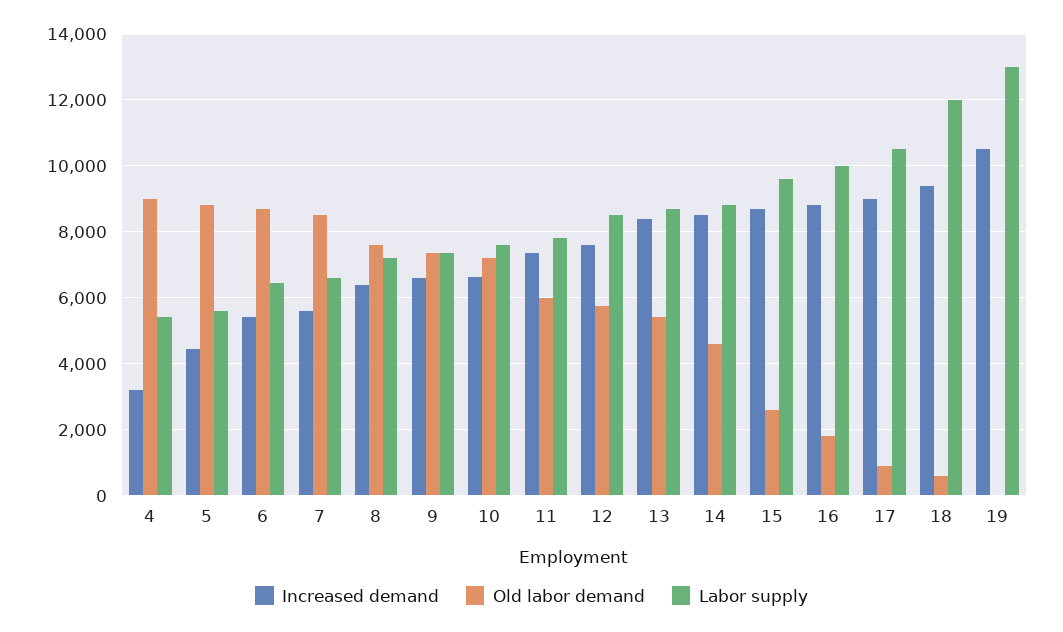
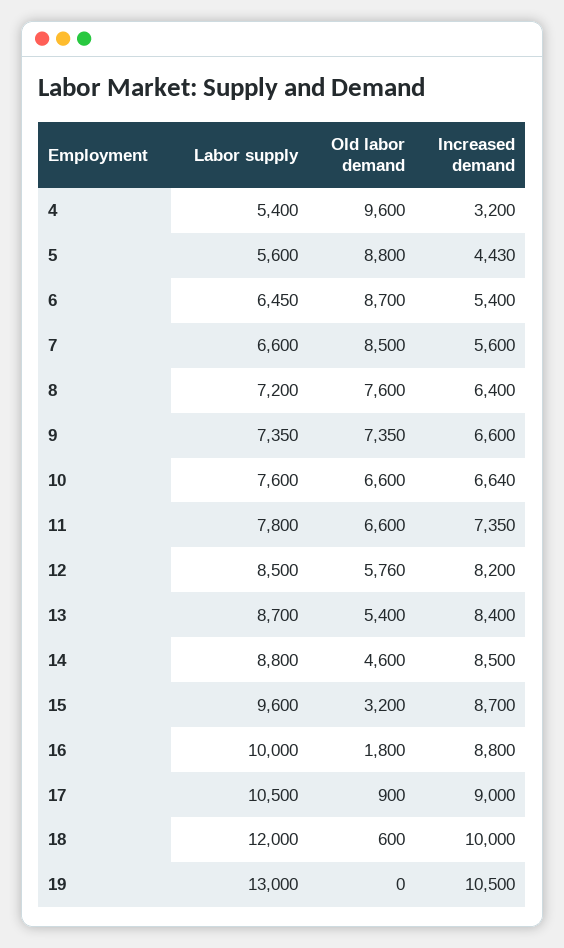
  {
    "Increased demand": {
      "4": 3200,
      "5": 4430,
      "6": 5400,
      "7": 5600,
      "8": 6400,
      "9": 6600,
      "10": 6640,
      "11": 7350,
-     "12": 7600,
+     "12": 8200,
      "13": 8400,
      "14": 8500,
      "15": 8700,
      "16": 8800,
      "17": 9000,
-     "18": 9400,
+     "18": 10000,
      "19": 10500
    },
    "Old labor demand": {
-     "4": 9000,
+     "4": 9600,
      "5": 8800,
      "6": 8700,
      "7": 8500,
      "8": 7600,
      "9": 7350,
-     "10": 7200,
+     "10": 6600,
-     "11": 6000,
+     "11": 6600,
      "12": 5760,
      "13": 5400,
      "14": 4600,
-     "15": 2600,
+     "15": 3200,
      "16": 1800,
      "17": 900,
      "18": 600,
      "19": 0
    },
    "Labor supply": {
      "4": 5400,
      "5": 5600,
      "6": 6450,
      "7": 6600,
      "8": 7200,
      "9": 7350,
      "10": 7600,
      "11": 7800,
      "12": 8500,
      "13": 8700,
      "14": 8800,
      "15": 9600,
      "16": 10000,
      "17": 10500,
      "18": 12000,
      "19": 13000
    }
  }

